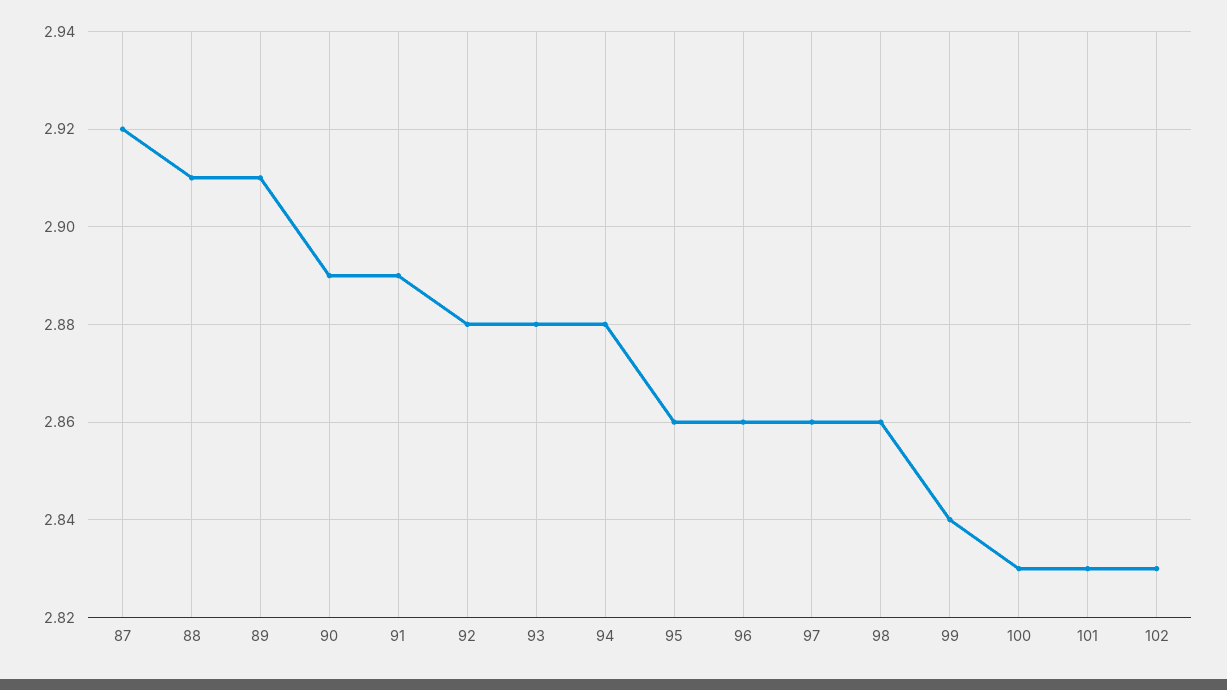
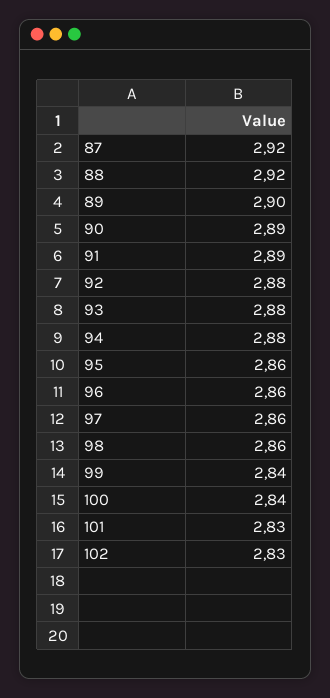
  {
    "87": 2.92,
-   "88": 2.91,
+   "88": 2.92,
-   "89": 2.91,
+   "89": 2.9,
    "90": 2.89,
    "91": 2.89,
    "92": 2.88,
    "93": 2.88,
    "94": 2.88,
    "95": 2.86,
    "96": 2.86,
    "97": 2.86,
    "98": 2.86,
    "99": 2.84,
-   "100": 2.83,
+   "100": 2.84,
    "101": 2.83,
    "102": 2.83
  }

